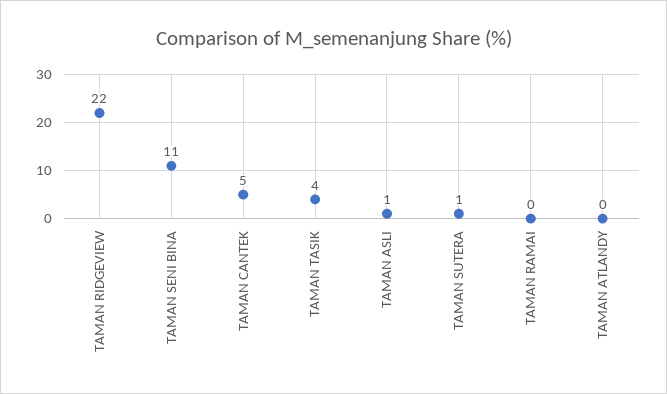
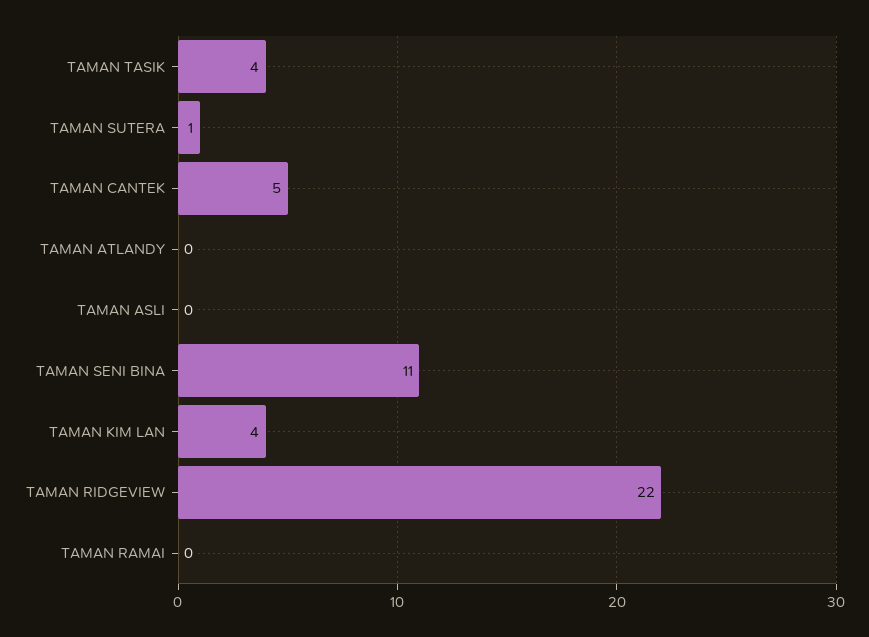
  {
    "TAMAN RIDGEVIEW": 22,
    "TAMAN SENI BINA": 11,
    "TAMAN CANTEK": 5,
    "TAMAN TASIK": 4,
-   "TAMAN ASLI": 1,
+   "TAMAN ASLI": 0,
    "TAMAN SUTERA": 1,
    "TAMAN RAMAI": 0,
-   "TAMAN ATLANDY": 0
+   "TAMAN ATLANDY": 0,
+   "TAMAN KIM LAN": 4
  }

